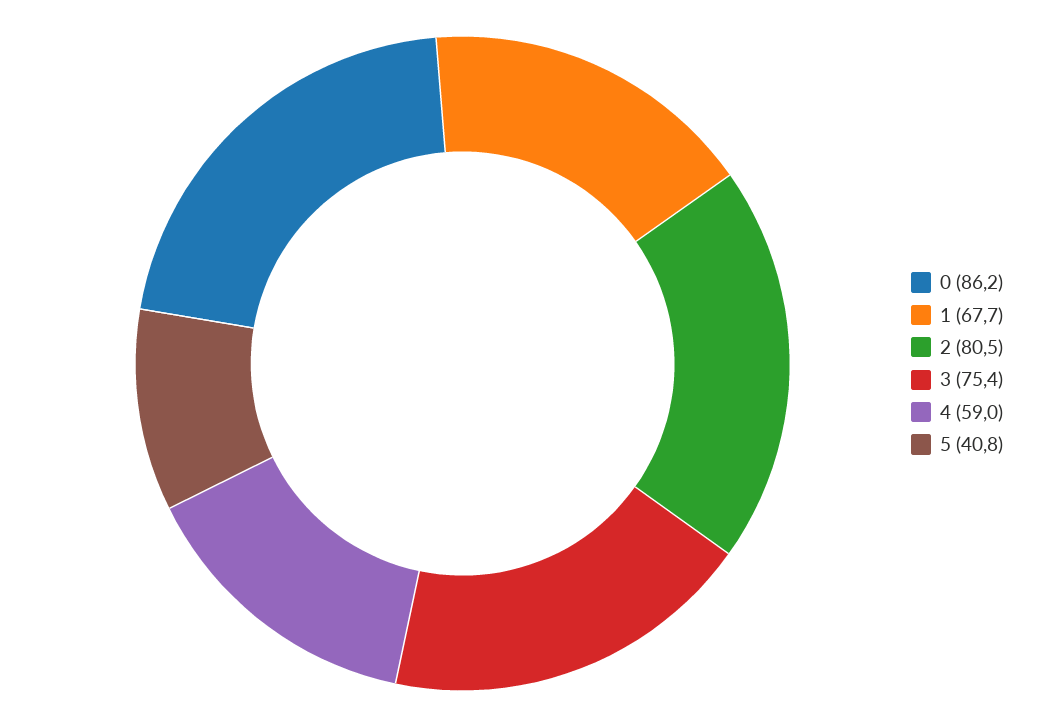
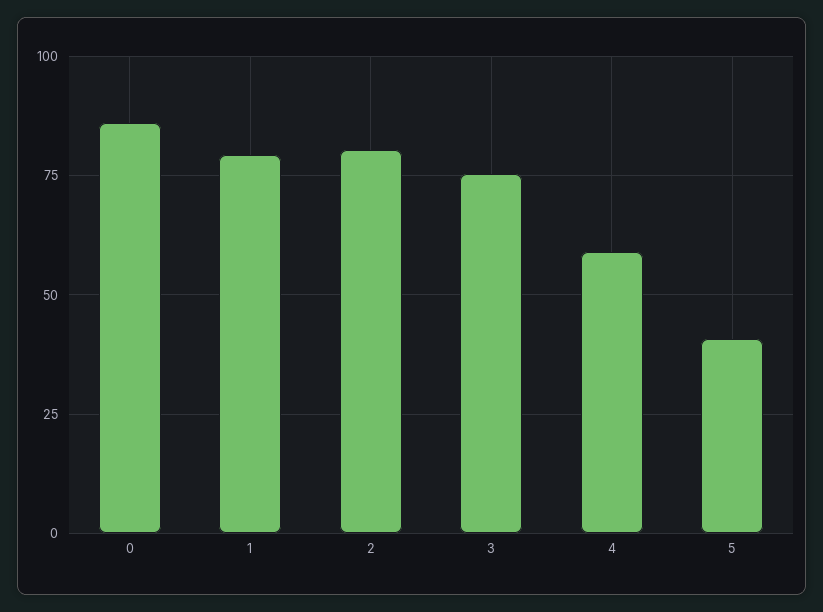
  {
    "0": 86.2,
-   "1": 67.7,
+   "1": 80,
    "2": 80.5,
    "3": 75.4,
    "4": 59,
    "5": 40.8
  }

